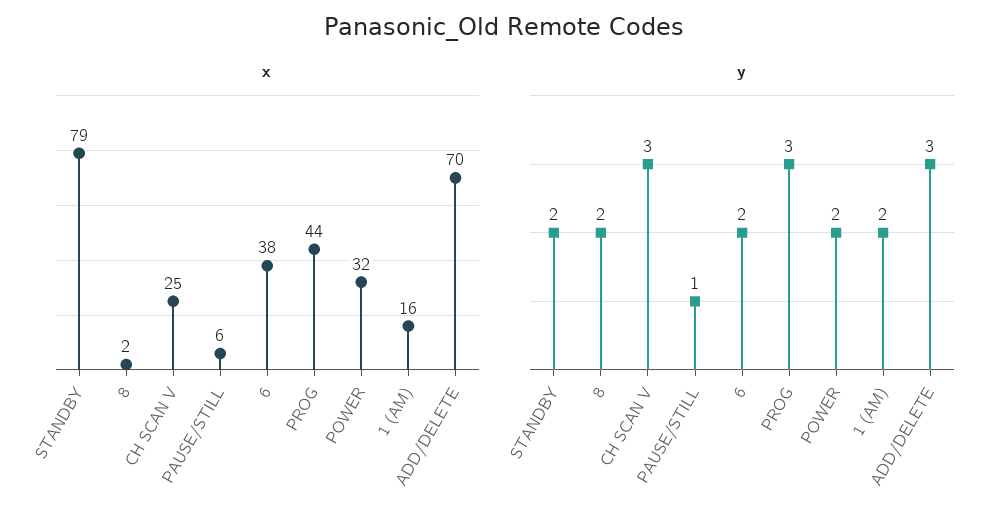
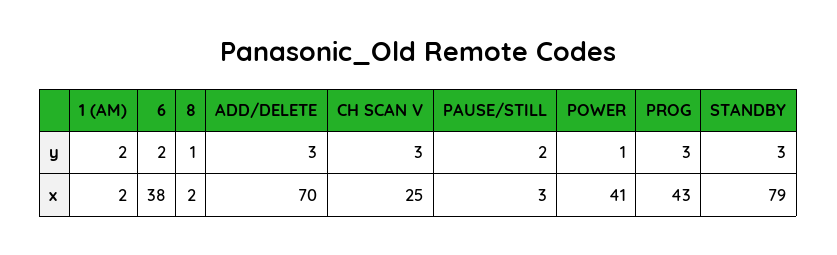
  {
    "x": {
      "STANDBY": 79,
      "8": 2,
      "CH SCAN V": 25,
-     "PAUSE/STILL": 6,
+     "PAUSE/STILL": 3,
      "6": 38,
-     "PROG": 44,
+     "PROG": 43,
-     "POWER": 32,
+     "POWER": 41,
-     "1 (AM)": 16,
+     "1 (AM)": 2,
      "ADD/DELETE": 70
    },
    "y": {
-     "STANDBY": 2,
+     "STANDBY": 3,
-     "8": 2,
+     "8": 1,
      "CH SCAN V": 3,
-     "PAUSE/STILL": 1,
+     "PAUSE/STILL": 2,
      "6": 2,
      "PROG": 3,
-     "POWER": 2,
+     "POWER": 1,
      "1 (AM)": 2,
      "ADD/DELETE": 3
    }
  }

